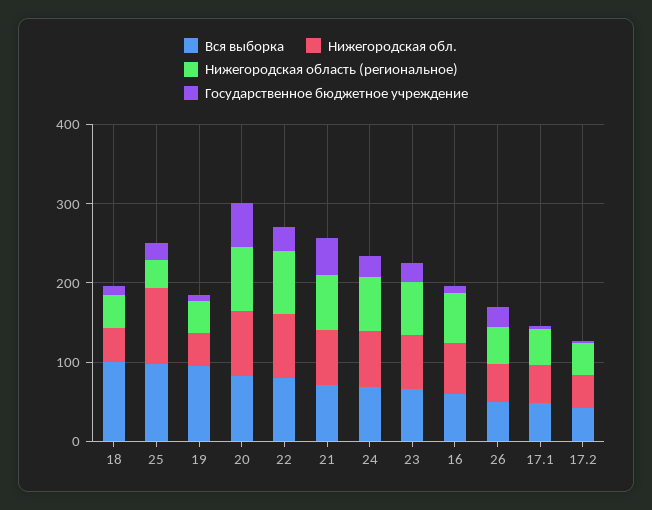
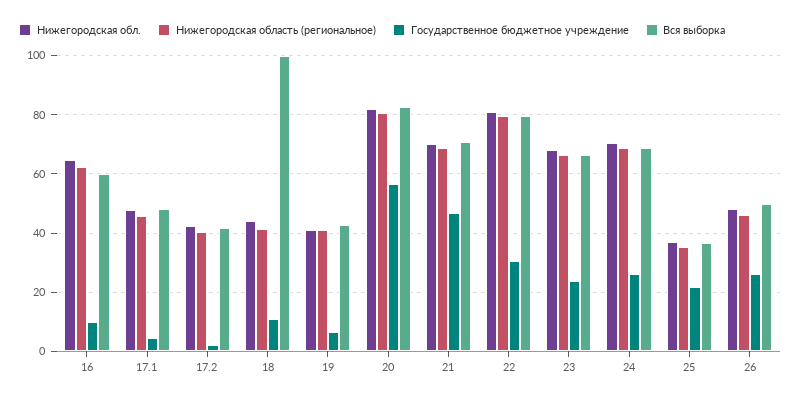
  {
    "Вся выборка": {
      "18": 100,
-     "25": 100,
+     "25": 37.5,
-     "19": 100,
+     "19": 42.5,
      "20": 82.5,
      "22": 80,
      "21": 70,
      "24": 67.5,
      "23": 67.5,
      "16": 60,
      "26": 50,
      "17.1": 47.5,
      "17.2": 42.5
    },
    "Нижегородская обл.": {
      "18": 45,
-     "25": 100,
+     "25": 37.5,
      "19": 40,
      "20": 82.5,
      "22": 80,
      "21": 70,
      "24": 70,
      "23": 67.5,
      "16": 65,
      "26": 47.5,
      "17.1": 47.5,
      "17.2": 42.5
    },
    "Нижегородская область (региональное)": {
      "18": 42.5,
      "25": 35,
      "19": 40,
      "20": 80,
      "22": 80,
      "21": 67.5,
      "24": 70,
      "23": 67.5,
      "16": 62.5,
      "26": 45,
      "17.1": 45,
      "17.2": 40
    },
    "Государственное бюджетное учреждение": {
      "18": 10,
      "25": 22.5,
      "19": 7.5,
      "20": 57.5,
      "22": 30,
      "21": 47.5,
      "24": 25,
      "23": 25,
      "16": 10,
      "26": 25,
      "17.1": 5,
      "17.2": 2.5
    }
  }

